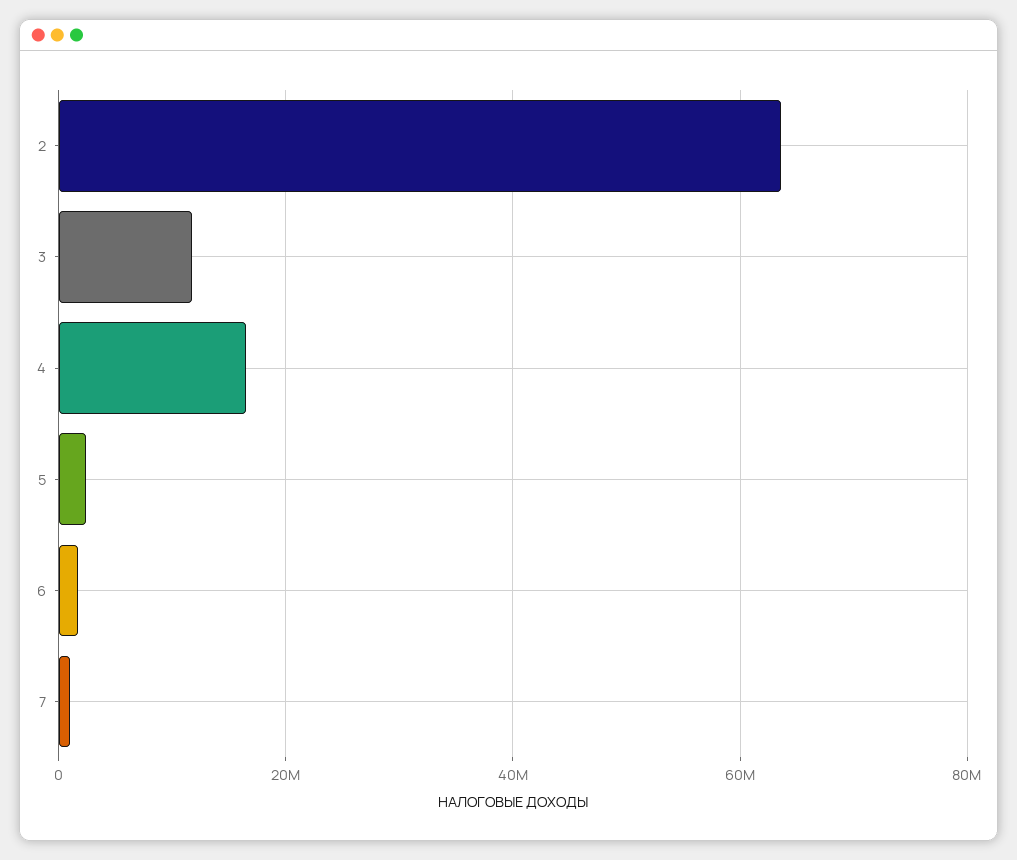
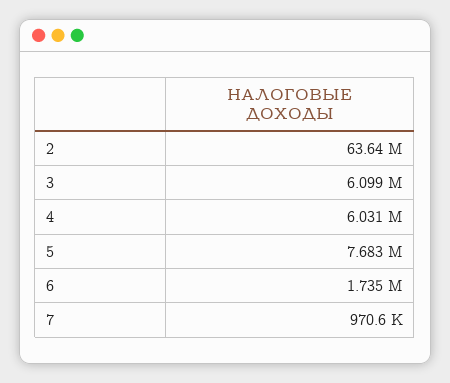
  {
    "2": 63640000,
-   "3": 12000000,
+   "3": 6099000,
-   "4": 16000000,
+   "4": 6031000,
-   "5": 2000000,
+   "5": 7683000,
    "6": 1735000,
    "7": 970600
  }

